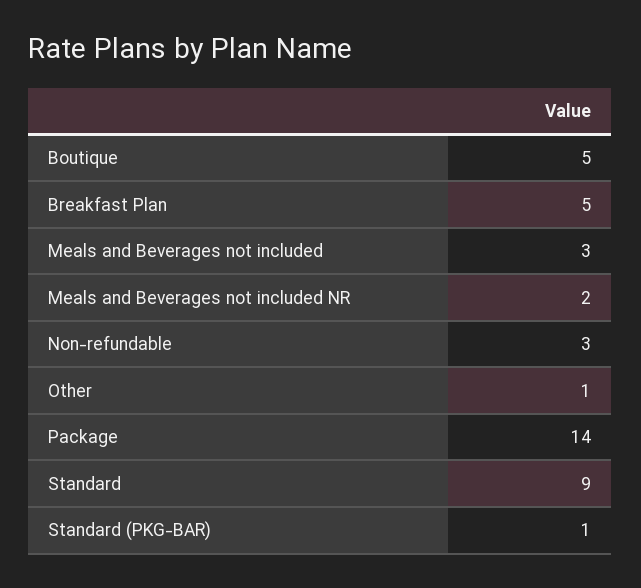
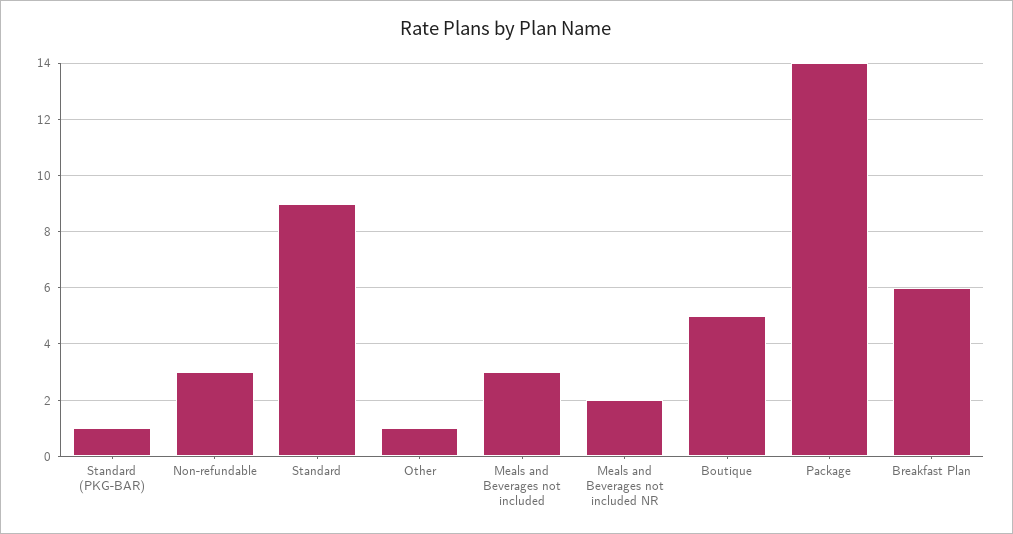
  {
    "Boutique": 5,
-   "Breakfast Plan": 5,
+   "Breakfast Plan": 6,
    "Meals and Beverages not included": 3,
    "Meals and Beverages not included NR": 2,
    "Non-refundable": 3,
    "Other": 1,
    "Package": 14,
    "Standard": 9,
    "Standard (PKG-BAR)": 1
  }

